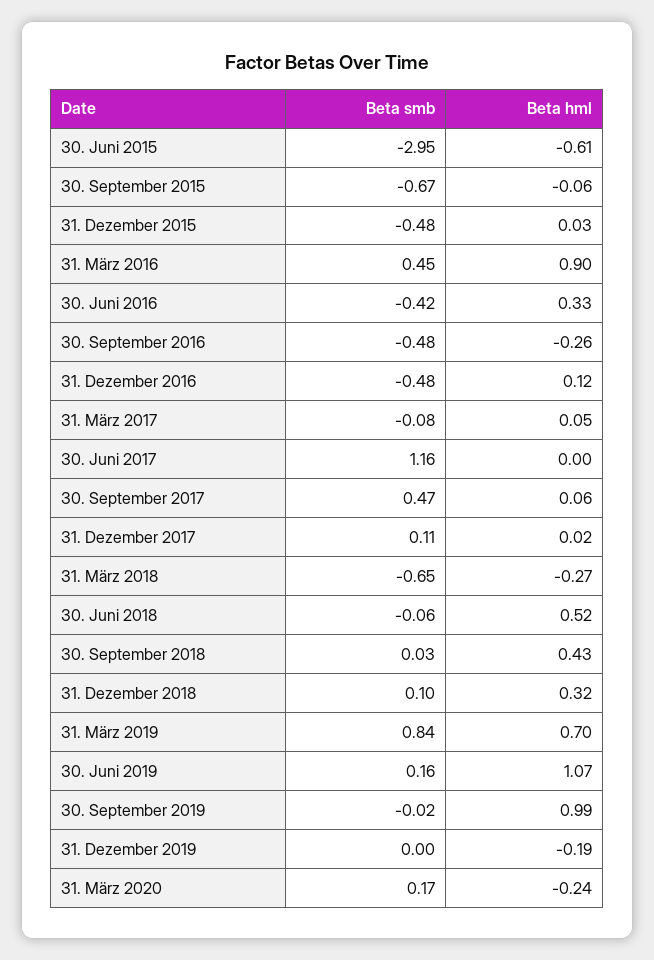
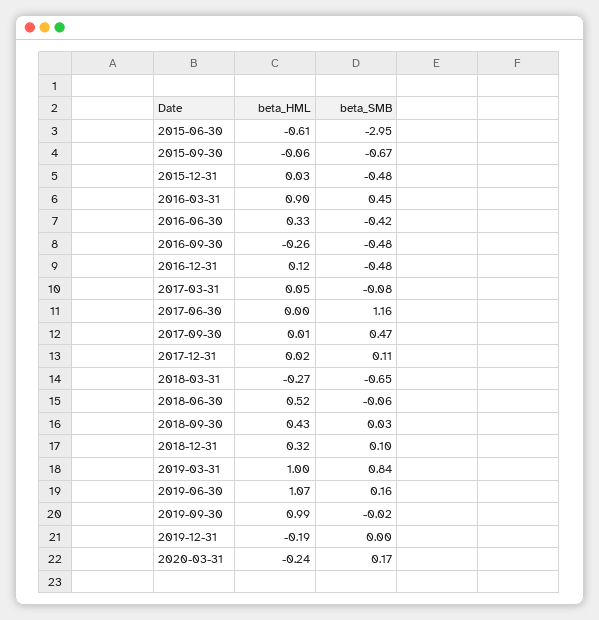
  {
    "Beta smb": {
      "30. Juni 2015": -2.95,
      "30. September 2015": -0.67,
      "31. Dezember 2015": -0.48,
      "31. März 2016": 0.45,
      "30. Juni 2016": -0.42,
      "30. September 2016": -0.48,
      "31. Dezember 2016": -0.48,
      "31. März 2017": -0.08,
      "30. Juni 2017": 1.16,
      "30. September 2017": 0.47,
      "31. Dezember 2017": 0.11,
      "31. März 2018": -0.65,
      "30. Juni 2018": -0.06,
      "30. September 2018": 0.03,
      "31. Dezember 2018": 0.1,
      "31. März 2019": 0.84,
      "30. Juni 2019": 0.16,
      "30. September 2019": -0.02,
      "31. Dezember 2019": 0,
      "31. März 2020": 0.17
    },
    "Beta hml": {
      "30. Juni 2015": -0.61,
      "30. September 2015": -0.06,
      "31. Dezember 2015": 0.03,
      "31. März 2016": 0.9,
      "30. Juni 2016": 0.33,
      "30. September 2016": -0.26,
      "31. Dezember 2016": 0.12,
      "31. März 2017": 0.05,
      "30. Juni 2017": 0,
-     "30. September 2017": 0.06,
+     "30. September 2017": 0.01,
      "31. Dezember 2017": 0.02,
      "31. März 2018": -0.27,
      "30. Juni 2018": 0.52,
      "30. September 2018": 0.43,
      "31. Dezember 2018": 0.32,
-     "31. März 2019": 0.7,
+     "31. März 2019": 1,
      "30. Juni 2019": 1.07,
      "30. September 2019": 0.99,
      "31. Dezember 2019": -0.19,
      "31. März 2020": -0.24
    }
  }

